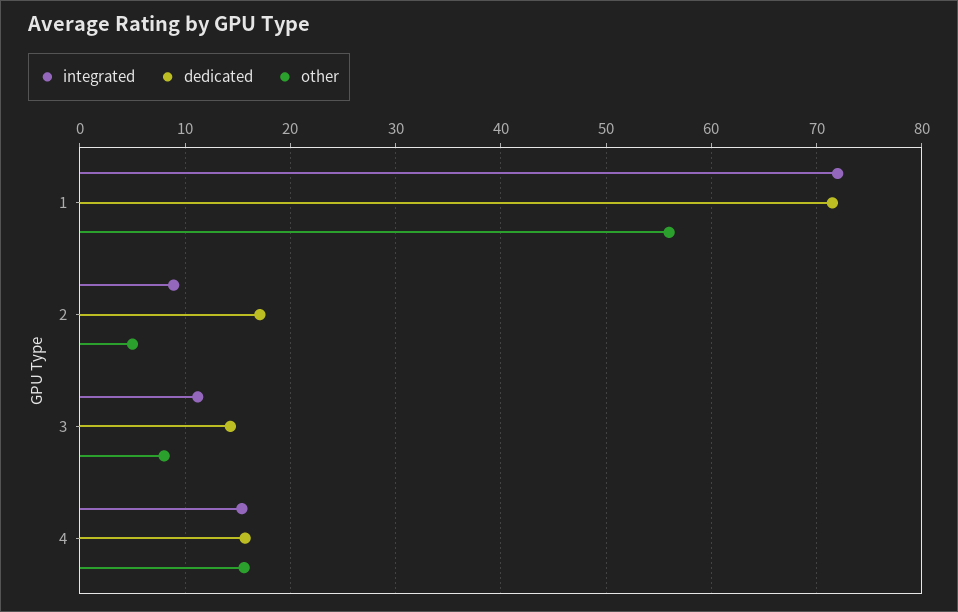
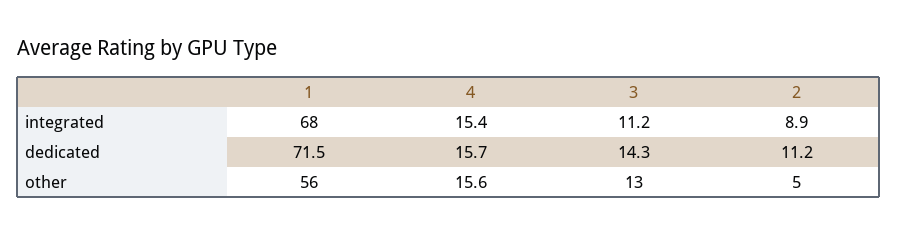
  {
    "integrated": {
-     "1": 72,
+     "1": 68,
      "2": 8.9,
      "3": 11.2,
      "4": 15.4
    },
    "dedicated": {
      "1": 71.5,
-     "2": 17,
+     "2": 11.2,
      "3": 14.3,
      "4": 15.7
    },
    "other": {
      "1": 56,
      "2": 5,
-     "3": 8,
+     "3": 13,
      "4": 15.6
    }
  }

